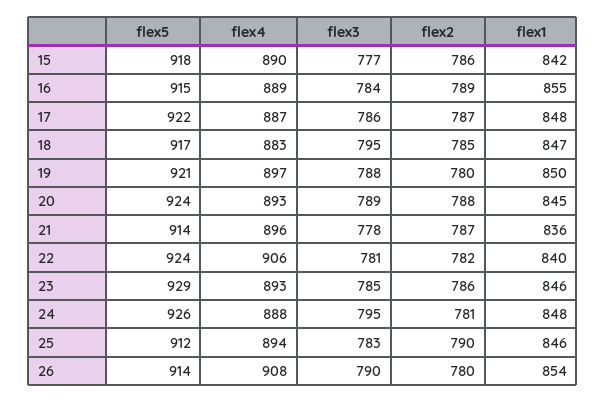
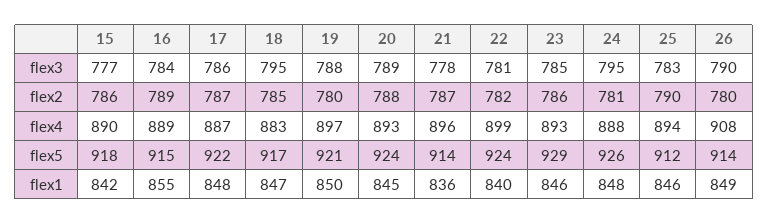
  {
    "flex5": {
      "15": 918,
      "16": 915,
      "17": 922,
      "18": 917,
      "19": 921,
      "20": 924,
      "21": 914,
      "22": 924,
      "23": 929,
      "24": 926,
      "25": 912,
      "26": 914
    },
    "flex4": {
      "15": 890,
      "16": 889,
      "17": 887,
      "18": 883,
      "19": 897,
      "20": 893,
      "21": 896,
-     "22": 906,
+     "22": 899,
      "23": 893,
      "24": 888,
      "25": 894,
      "26": 908
    },
    "flex3": {
      "15": 777,
      "16": 784,
      "17": 786,
      "18": 795,
      "19": 788,
      "20": 789,
      "21": 778,
      "22": 781,
      "23": 785,
      "24": 795,
      "25": 783,
      "26": 790
    },
    "flex2": {
      "15": 786,
      "16": 789,
      "17": 787,
      "18": 785,
      "19": 780,
      "20": 788,
      "21": 787,
      "22": 782,
      "23": 786,
      "24": 781,
      "25": 790,
      "26": 780
    },
    "flex1": {
      "15": 842,
      "16": 855,
      "17": 848,
      "18": 847,
      "19": 850,
      "20": 845,
      "21": 836,
      "22": 840,
      "23": 846,
      "24": 848,
      "25": 846,
-     "26": 854
+     "26": 849
    }
  }

